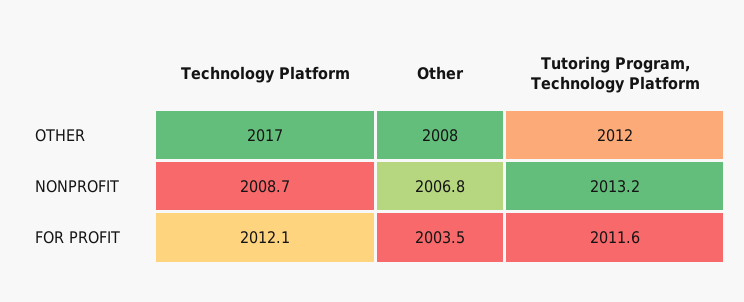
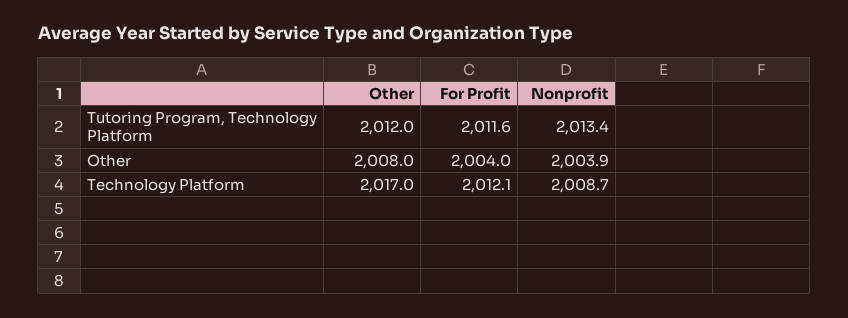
  {
    "Technology Platform": {
      "OTHER": 2017,
      "NONPROFIT": 2008.7,
      "FOR PROFIT": 2012.1
    },
    "Other": {
      "OTHER": 2008,
-     "NONPROFIT": 2006.8,
+     "NONPROFIT": 2003.9,
-     "FOR PROFIT": 2003.5
+     "FOR PROFIT": 2004
    },
    "Tutoring Program, Technology Platform": {
      "OTHER": 2012,
-     "NONPROFIT": 2013.2,
+     "NONPROFIT": 2013.4,
      "FOR PROFIT": 2011.6
    }
  }

